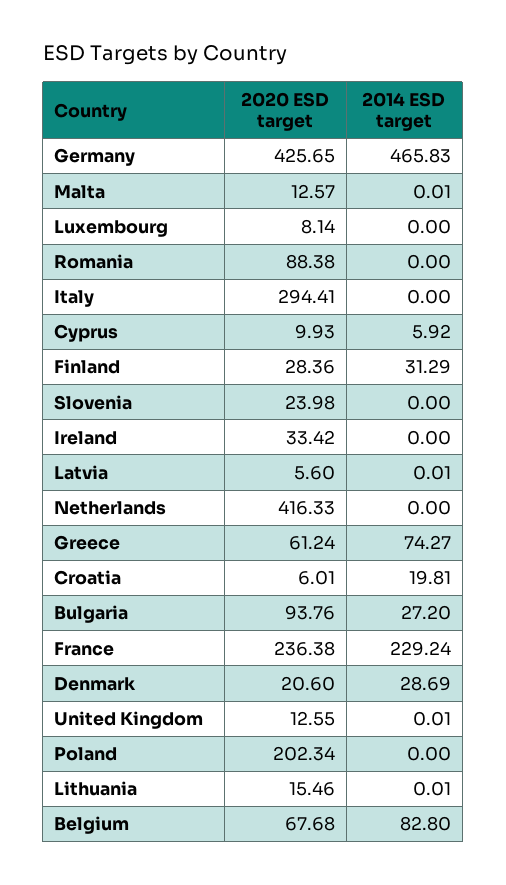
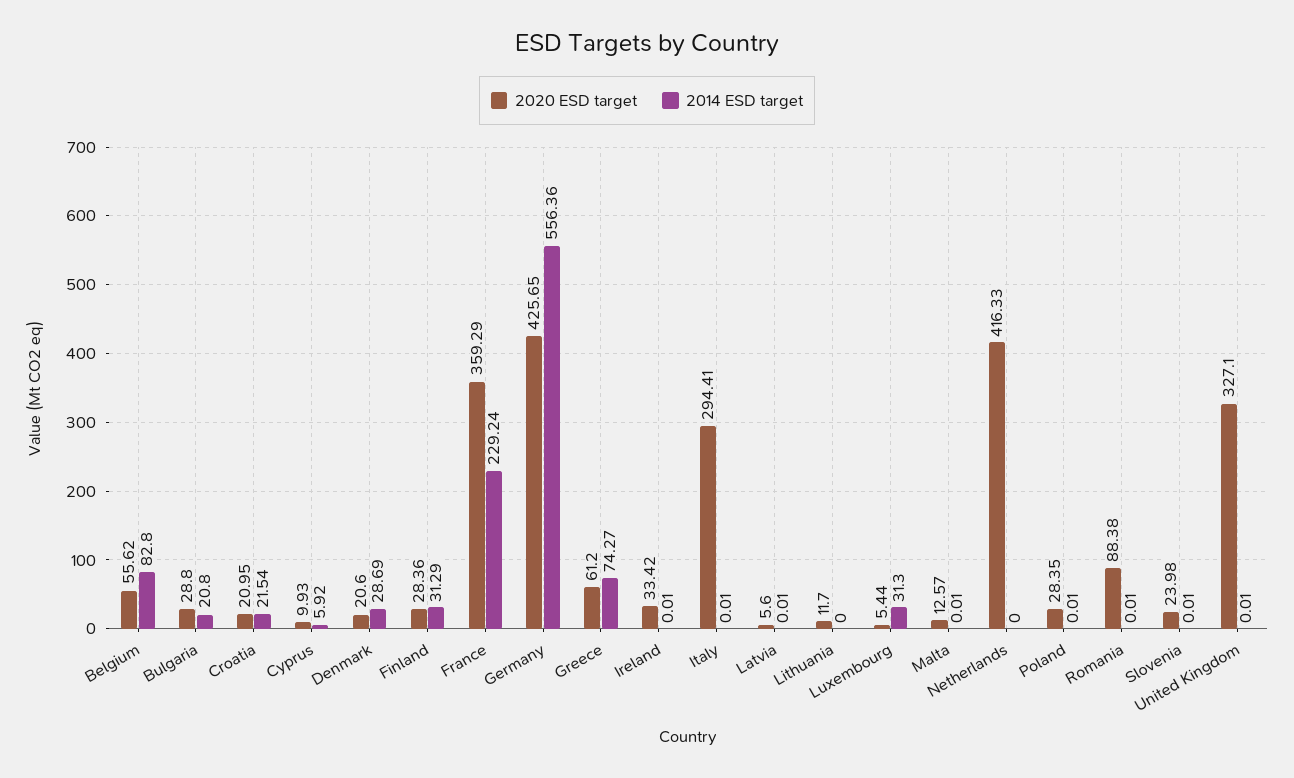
  {
    "2020 ESD target": {
      "Germany": 425.65,
      "Malta": 12.57,
-     "Luxembourg": 8.14,
+     "Luxembourg": 5.44,
      "Romania": 88.38,
      "Italy": 294.41,
      "Cyprus": 9.93,
      "Finland": 28.36,
      "Slovenia": 23.98,
      "Ireland": 33.42,
      "Latvia": 5.6,
      "Netherlands": 416.33,
-     "Greece": 61.24,
+     "Greece": 61.2,
-     "Croatia": 6.01,
+     "Croatia": 20.95,
-     "Bulgaria": 93.76,
+     "Bulgaria": 28.8,
-     "France": 236.38,
+     "France": 359.29,
      "Denmark": 20.6,
-     "United Kingdom": 12.55,
+     "United Kingdom": 327.1,
-     "Poland": 202.34,
+     "Poland": 28.35,
-     "Lithuania": 15.46,
+     "Lithuania": 11.7,
-     "Belgium": 67.68
+     "Belgium": 55.62
    },
    "2014 ESD target": {
-     "Germany": 465.83,
+     "Germany": 556.36,
      "Malta": 0.01,
-     "Luxembourg": 0,
+     "Luxembourg": 31.3,
-     "Romania": 0,
+     "Romania": 0.01,
-     "Italy": 0,
+     "Italy": 0.01,
      "Cyprus": 5.92,
      "Finland": 31.29,
-     "Slovenia": 0,
+     "Slovenia": 0.01,
-     "Ireland": 0,
+     "Ireland": 0.01,
      "Latvia": 0.01,
      "Netherlands": 0,
      "Greece": 74.27,
-     "Croatia": 19.81,
+     "Croatia": 21.54,
-     "Bulgaria": 27.2,
+     "Bulgaria": 20.8,
      "France": 229.24,
      "Denmark": 28.69,
      "United Kingdom": 0.01,
-     "Poland": 0,
+     "Poland": 0.01,
-     "Lithuania": 0.01,
+     "Lithuania": 0,
      "Belgium": 82.8
    }
  }

